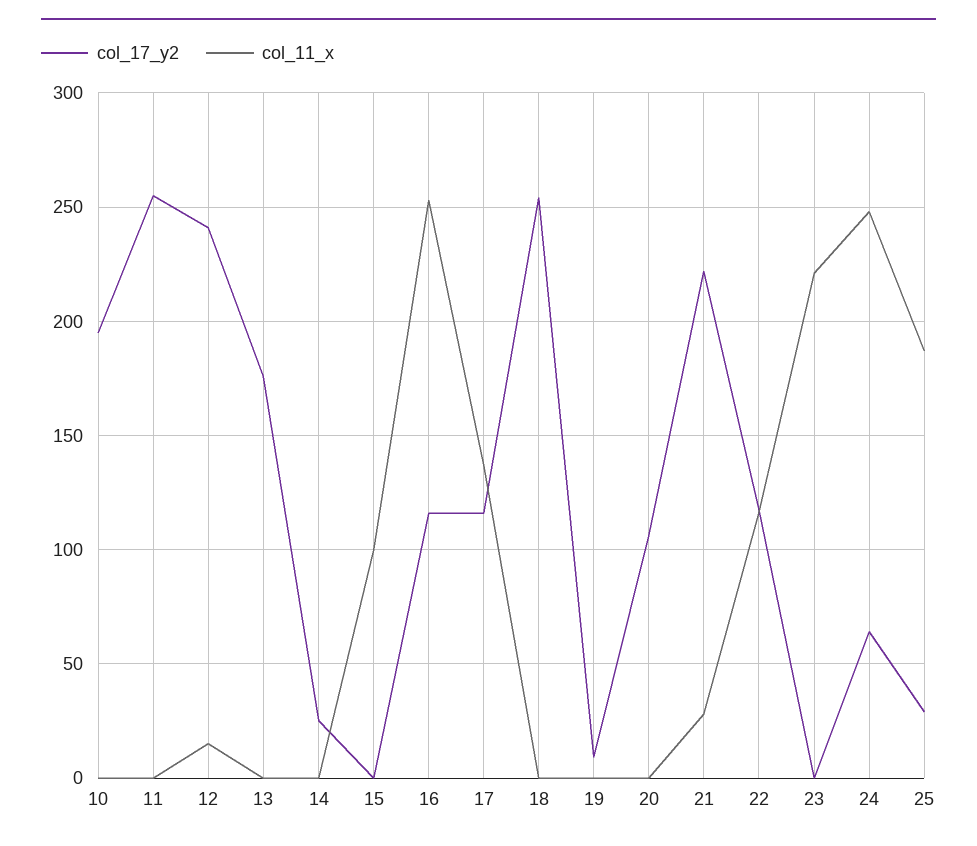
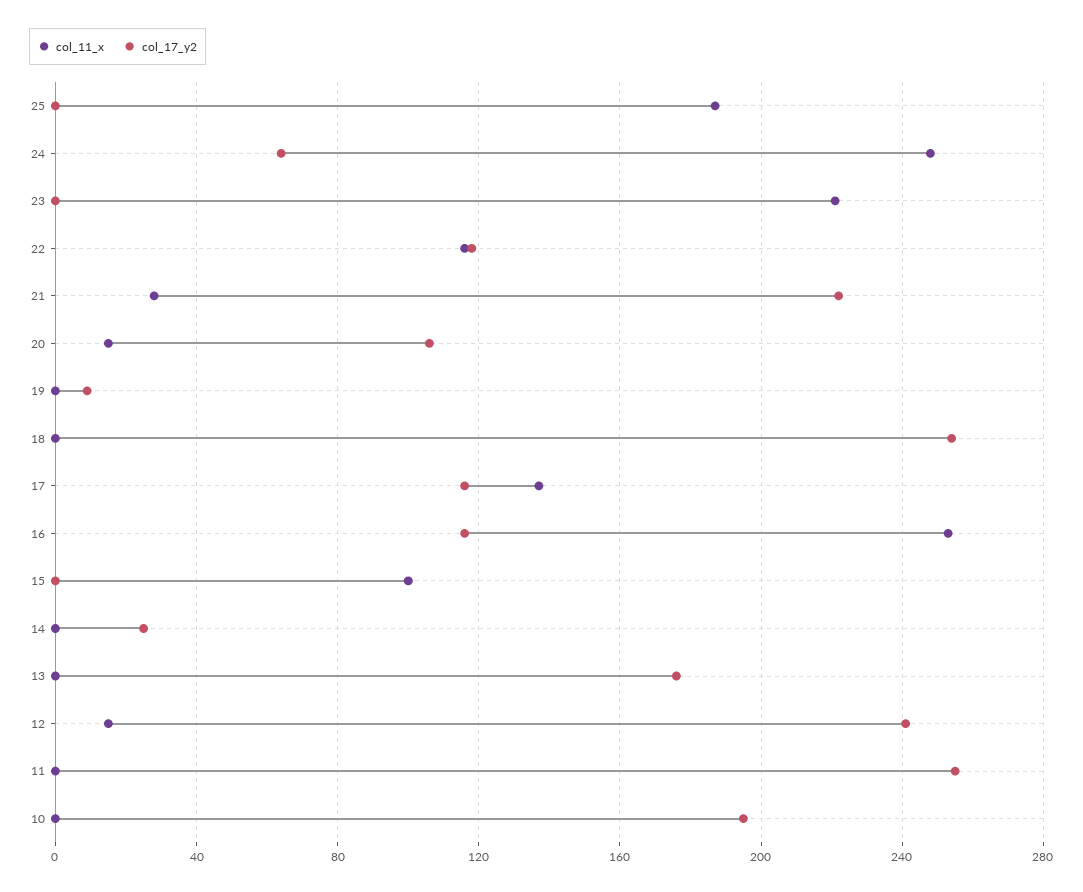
  {
    "col_17_y2": {
      "10": 195,
      "11": 255,
      "12": 240,
      "13": 175,
      "14": 25,
      "15": 0,
      "16": 115,
      "17": 115,
      "18": 255,
      "19": 10,
      "20": 105,
      "21": 220,
      "22": 120,
      "23": 0,
      "24": 65,
-     "25": 30
+     "25": 0
    },
    "col_11_x": {
      "10": 0,
      "11": 0,
      "12": 15,
      "13": 0,
      "14": 0,
      "15": 100,
      "16": 255,
      "17": 135,
      "18": 0,
      "19": 0,
-     "20": 0,
+     "20": 15,
      "21": 30,
      "22": 115,
      "23": 220,
      "24": 250,
      "25": 185
    }
  }

